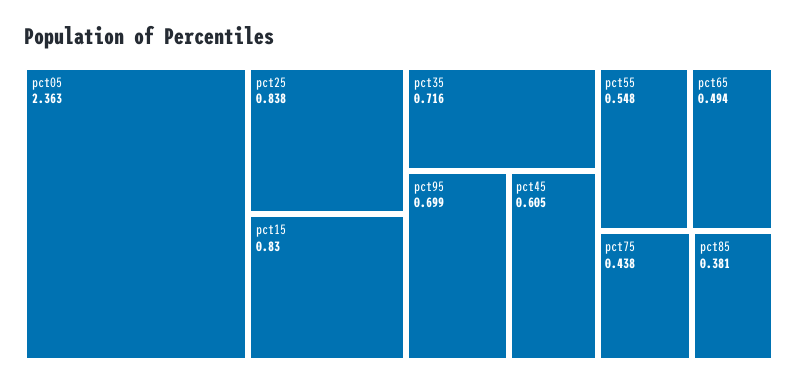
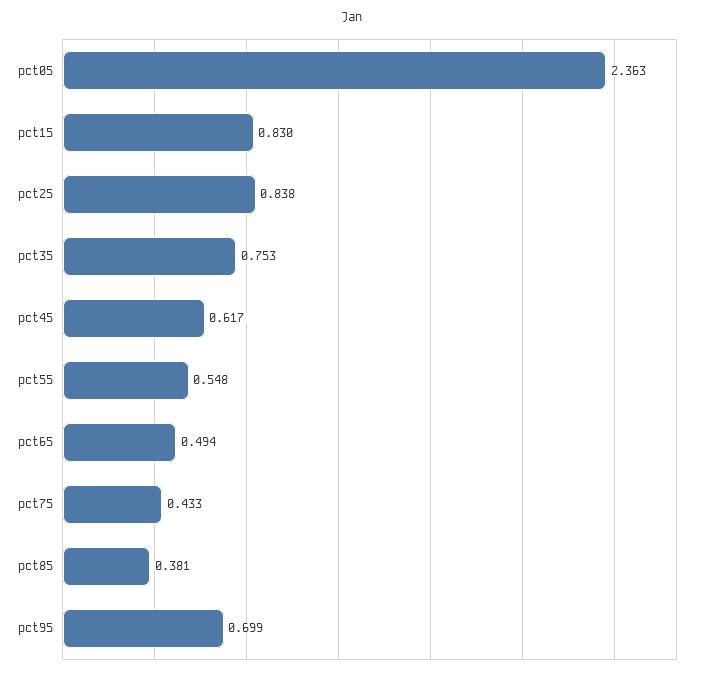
  {
    "pct05": 2.363,
    "pct25": 0.838,
    "pct15": 0.83,
-   "pct35": 0.716,
+   "pct35": 0.753,
    "pct95": 0.699,
-   "pct45": 0.605,
+   "pct45": 0.617,
    "pct55": 0.548,
    "pct65": 0.494,
-   "pct75": 0.438,
+   "pct75": 0.433,
    "pct85": 0.381
  }

